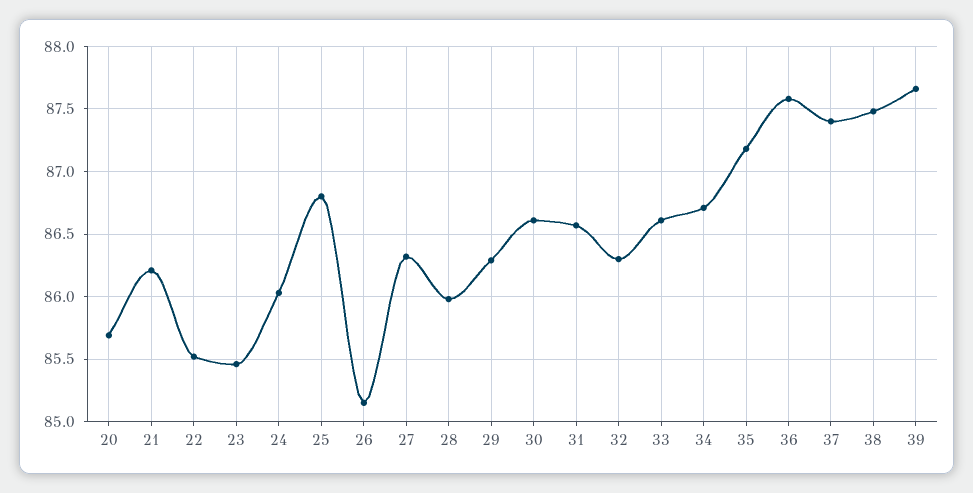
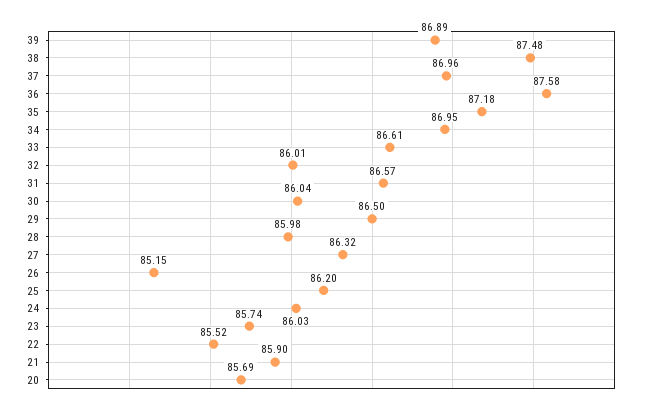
  {
    "20": 85.69,
-   "21": 86.2,
+   "21": 85.9,
    "22": 85.52,
-   "23": 85.45,
+   "23": 85.74,
    "24": 86.03,
-   "25": 86.8,
+   "25": 86.2,
    "26": 85.15,
    "27": 86.32,
    "28": 85.98,
-   "29": 86.3,
+   "29": 86.5,
-   "30": 86.6,
+   "30": 86.04,
    "31": 86.57,
-   "32": 86.3,
+   "32": 86.01,
    "33": 86.61,
-   "34": 86.7,
+   "34": 86.95,
    "35": 87.18,
    "36": 87.58,
-   "37": 87.4,
+   "37": 86.96,
    "38": 87.48,
-   "39": 87.65
+   "39": 86.89
  }

